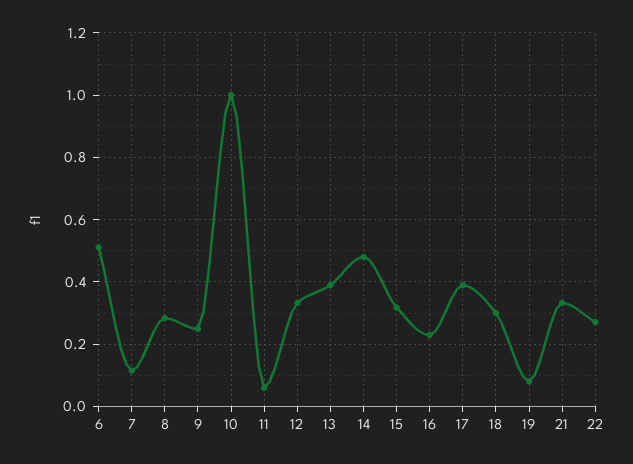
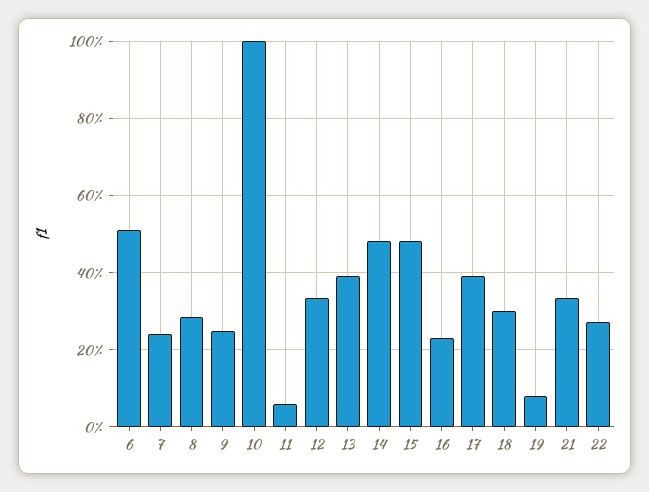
  {
    "6": 0.52,
-   "7": 0.12,
+   "7": 0.24,
    "8": 0.28,
    "9": 0.24,
    "10": 1,
    "11": 0.06,
    "12": 0.34,
    "13": 0.4,
    "14": 0.48,
-   "15": 0.32,
+   "15": 0.48,
    "16": 0.22,
    "17": 0.4,
    "18": 0.3,
    "19": 0.08,
    "21": 0.34,
    "22": 0.28
  }

